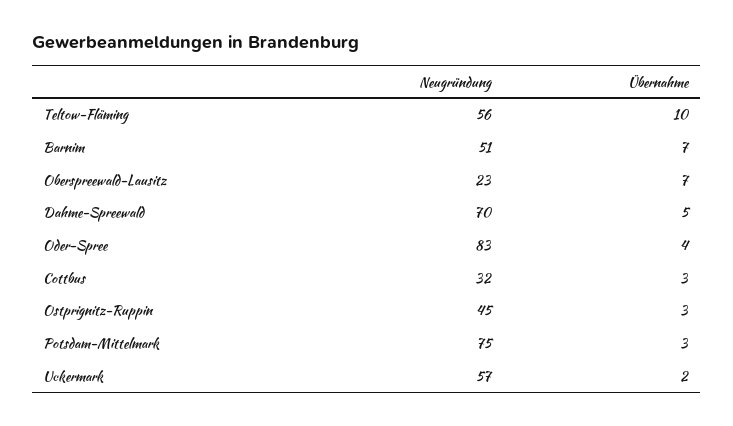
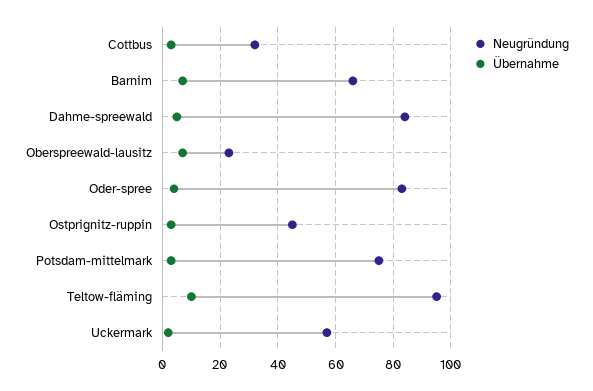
  {
    "Neugründung": {
-     "Teltow-Fläming": 56,
+     "Teltow-Fläming": 95,
-     "Barnim": 51,
+     "Barnim": 65,
      "Oberspreewald-Lausitz": 23,
-     "Dahme-Spreewald": 70,
+     "Dahme-Spreewald": 85,
      "Oder-Spree": 83,
      "Cottbus": 32,
      "Ostprignitz-Ruppin": 45,
      "Potsdam-Mittelmark": 75,
      "Uckermark": 57
    },
    "Übernahme": {
      "Teltow-Fläming": 10,
      "Barnim": 7,
      "Oberspreewald-Lausitz": 7,
      "Dahme-Spreewald": 5,
      "Oder-Spree": 4,
      "Cottbus": 3,
      "Ostprignitz-Ruppin": 3,
      "Potsdam-Mittelmark": 3,
      "Uckermark": 2
    }
  }

